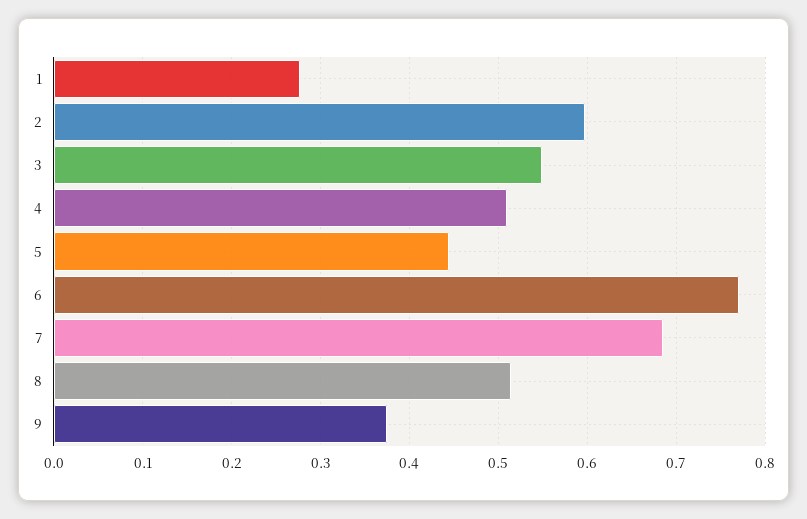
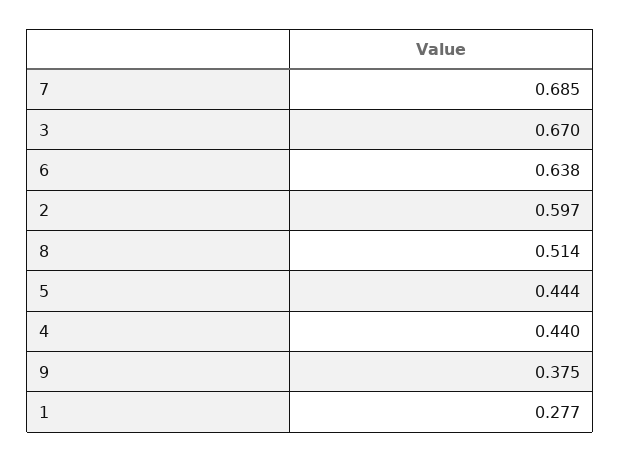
  {
    "1": 0.277,
    "2": 0.597,
-   "3": 0.55,
+   "3": 0.67,
-   "4": 0.51,
+   "4": 0.44,
    "5": 0.444,
-   "6": 0.77,
+   "6": 0.638,
    "7": 0.685,
    "8": 0.514,
    "9": 0.375
  }

